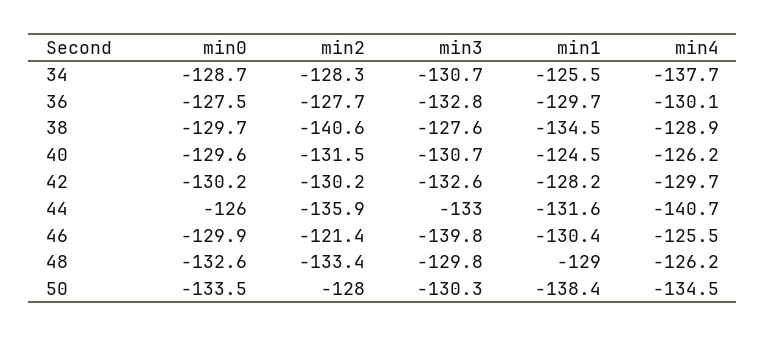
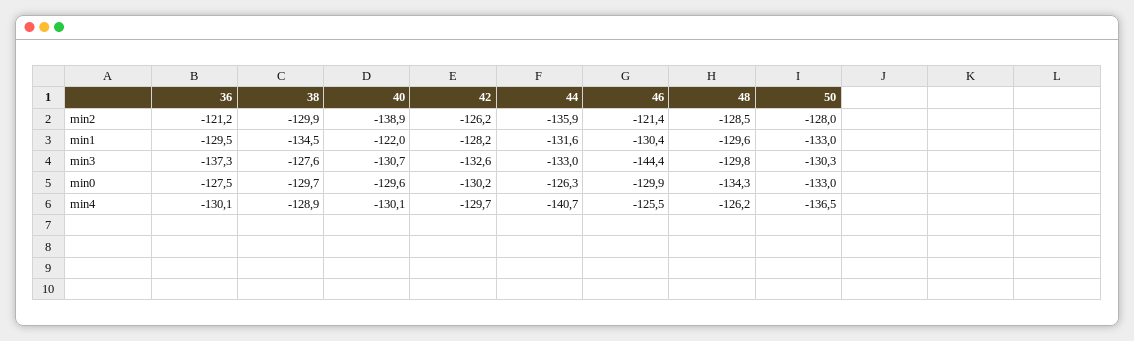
  {
    "min0": {
-     "34": -128.7,
      "36": -127.5,
      "38": -129.7,
      "40": -129.6,
      "42": -130.2,
-     "44": -126,
+     "44": -126.3,
      "46": -129.9,
-     "48": -132.6,
+     "48": -134.3,
-     "50": -133.5
+     "50": -133
    },
    "min2": {
-     "34": -128.3,
-     "36": -127.7,
+     "36": -121.2,
-     "38": -140.6,
+     "38": -129.9,
-     "40": -131.5,
+     "40": -138.9,
-     "42": -130.2,
+     "42": -126.2,
      "44": -135.9,
      "46": -121.4,
-     "48": -133.4,
+     "48": -128.5,
      "50": -128
    },
    "min3": {
-     "34": -130.7,
-     "36": -132.8,
+     "36": -137.3,
      "38": -127.6,
      "40": -130.7,
      "42": -132.6,
      "44": -133,
-     "46": -139.8,
+     "46": -144.4,
      "48": -129.8,
      "50": -130.3
    },
    "min1": {
-     "34": -125.5,
-     "36": -129.7,
+     "36": -129.5,
      "38": -134.5,
-     "40": -124.5,
+     "40": -122,
      "42": -128.2,
      "44": -131.6,
      "46": -130.4,
-     "48": -129,
+     "48": -129.6,
-     "50": -138.4
+     "50": -133
    },
    "min4": {
-     "34": -137.7,
      "36": -130.1,
      "38": -128.9,
-     "40": -126.2,
+     "40": -130.1,
      "42": -129.7,
      "44": -140.7,
      "46": -125.5,
      "48": -126.2,
-     "50": -134.5
+     "50": -136.5
    }
  }

